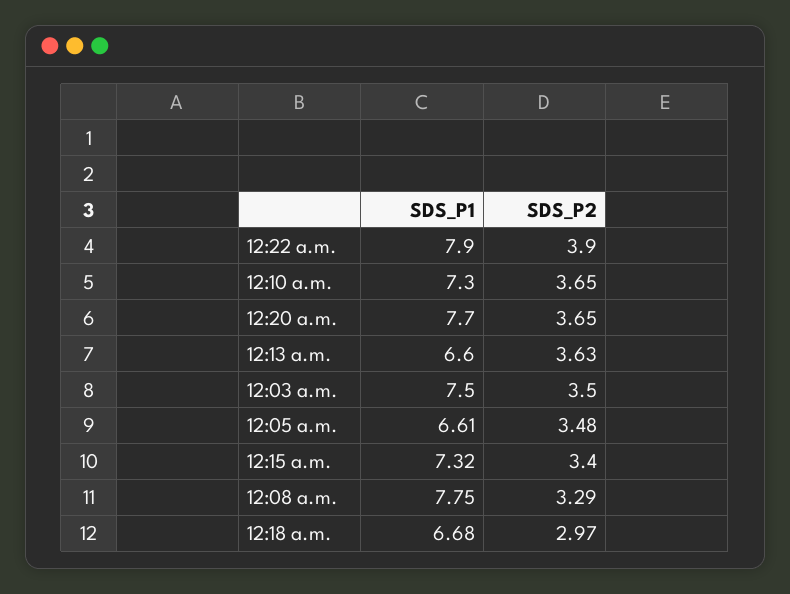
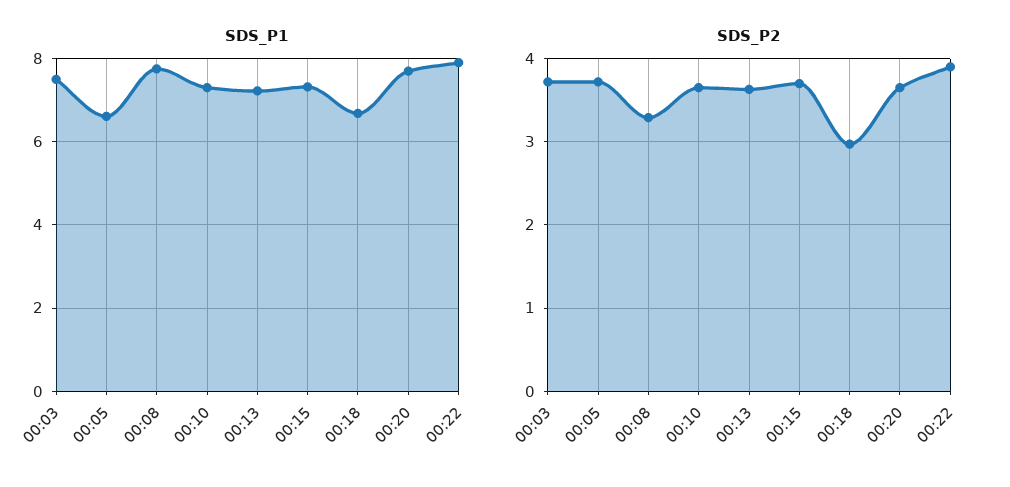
  {
    "SDS_P1": {
      "12:22 a.m.": 7.9,
      "12:10 a.m.": 7.3,
      "12:20 a.m.": 7.7,
-     "12:13 a.m.": 6.6,
+     "12:13 a.m.": 7.2,
      "12:03 a.m.": 7.5,
      "12:05 a.m.": 6.61,
      "12:15 a.m.": 7.32,
      "12:08 a.m.": 7.75,
      "12:18 a.m.": 6.68
    },
    "SDS_P2": {
      "12:22 a.m.": 3.9,
      "12:10 a.m.": 3.65,
      "12:20 a.m.": 3.65,
      "12:13 a.m.": 3.63,
-     "12:03 a.m.": 3.5,
+     "12:03 a.m.": 3.7,
-     "12:05 a.m.": 3.48,
+     "12:05 a.m.": 3.7,
-     "12:15 a.m.": 3.4,
+     "12:15 a.m.": 3.7,
      "12:08 a.m.": 3.29,
      "12:18 a.m.": 2.97
    }
  }

